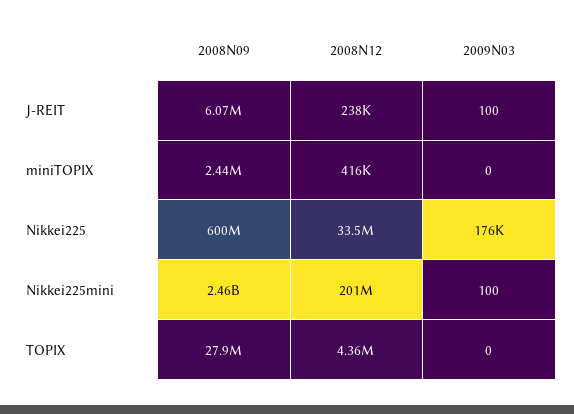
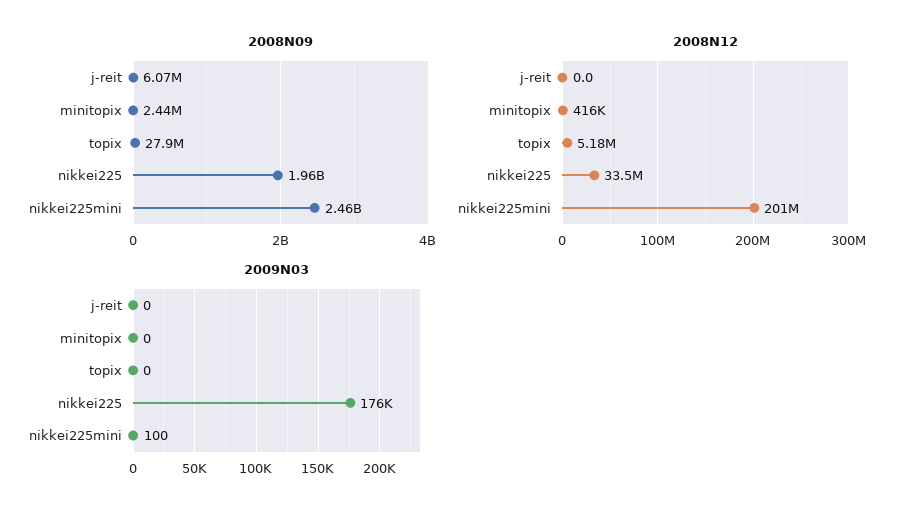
  {
    "2008N09": {
      "J-REIT": 6070000,
      "miniTOPIX": 2440000,
-     "Nikkei225": 600000000,
+     "Nikkei225": 1960000000,
      "Nikkei225mini": 2460000000,
      "TOPIX": 27900000
    },
    "2008N12": {
-     "J-REIT": 238000,
+     "J-REIT": 0,
      "miniTOPIX": 416000,
      "Nikkei225": 33500000,
      "Nikkei225mini": 201000000,
-     "TOPIX": 4360000
+     "TOPIX": 5180000
    },
    "2009N03": {
-     "J-REIT": 100,
+     "J-REIT": 0,
      "miniTOPIX": 0,
      "Nikkei225": 176000,
      "Nikkei225mini": 100,
      "TOPIX": 0
    }
  }

